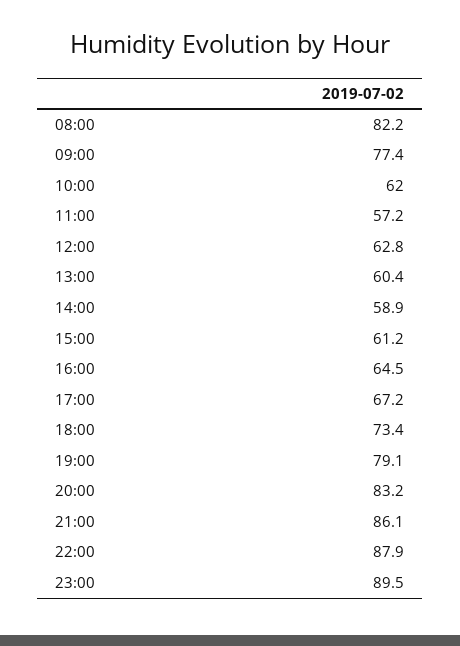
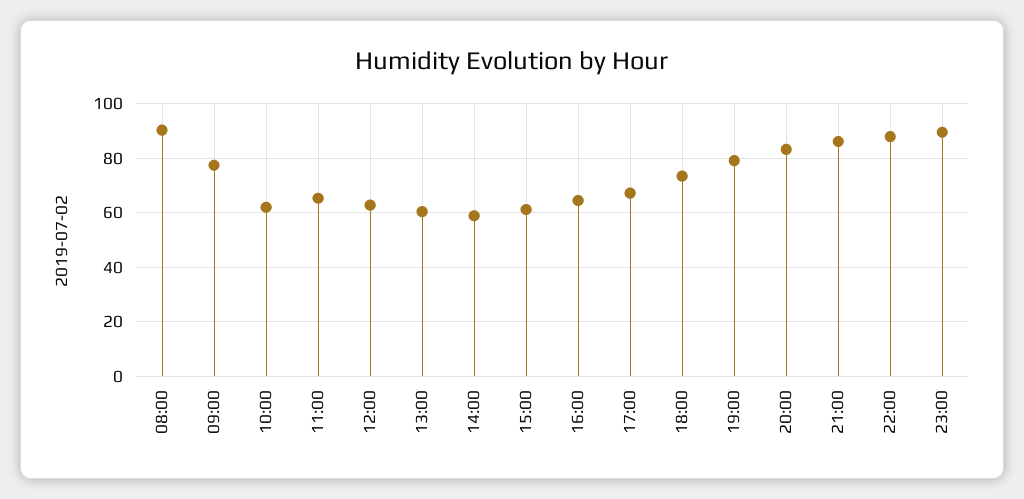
  {
-   "08:00": 82.2,
+   "08:00": 90,
    "09:00": 77.4,
    "10:00": 62,
-   "11:00": 57.2,
+   "11:00": 65,
    "12:00": 62.8,
    "13:00": 60.4,
    "14:00": 58.9,
    "15:00": 61.2,
    "16:00": 64.5,
    "17:00": 67.2,
    "18:00": 73.4,
    "19:00": 79.1,
    "20:00": 83.2,
    "21:00": 86.1,
    "22:00": 87.9,
    "23:00": 89.5
  }

